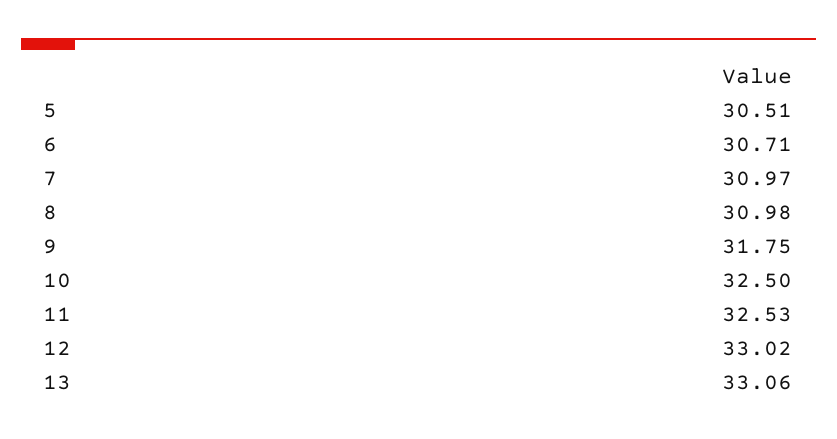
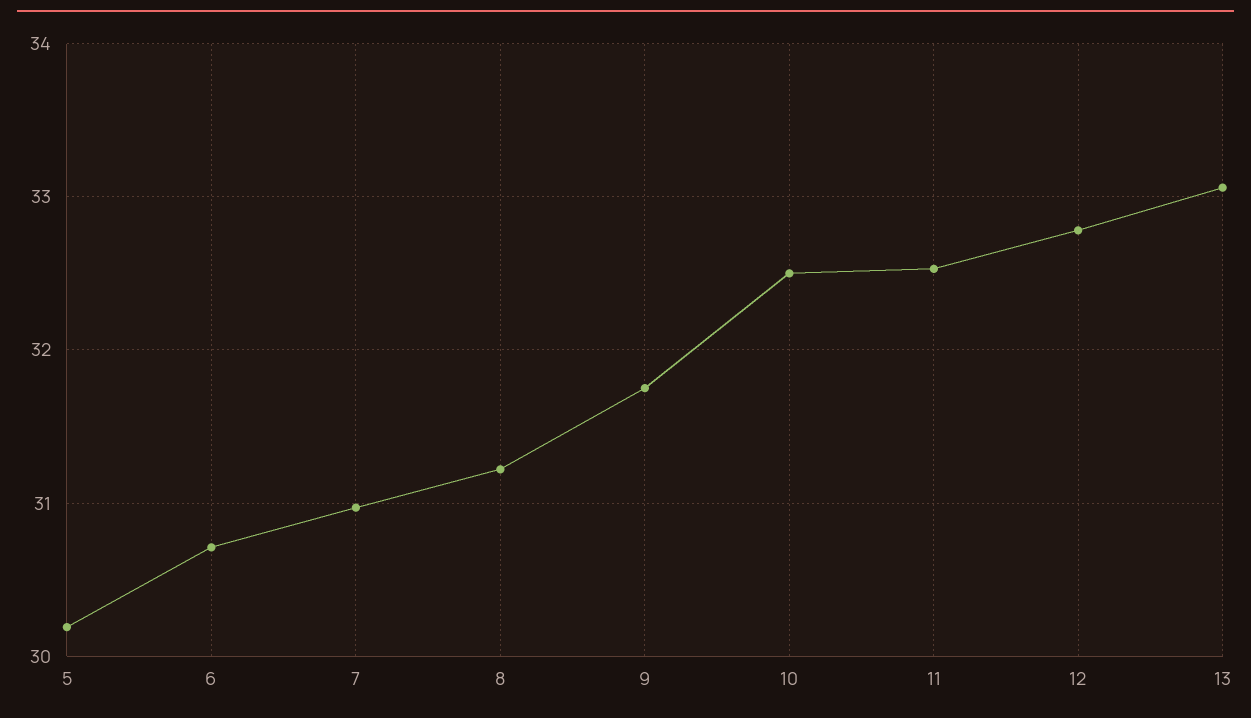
  {
-   "5": 30.51,
+   "5": 30.2,
    "6": 30.71,
    "7": 30.97,
-   "8": 30.98,
+   "8": 31.2,
    "9": 31.75,
    "10": 32.5,
    "11": 32.53,
-   "12": 33.02,
+   "12": 32.8,
    "13": 33.06
  }

